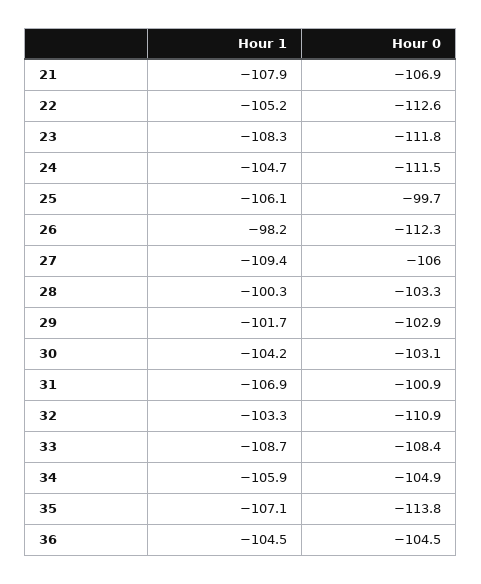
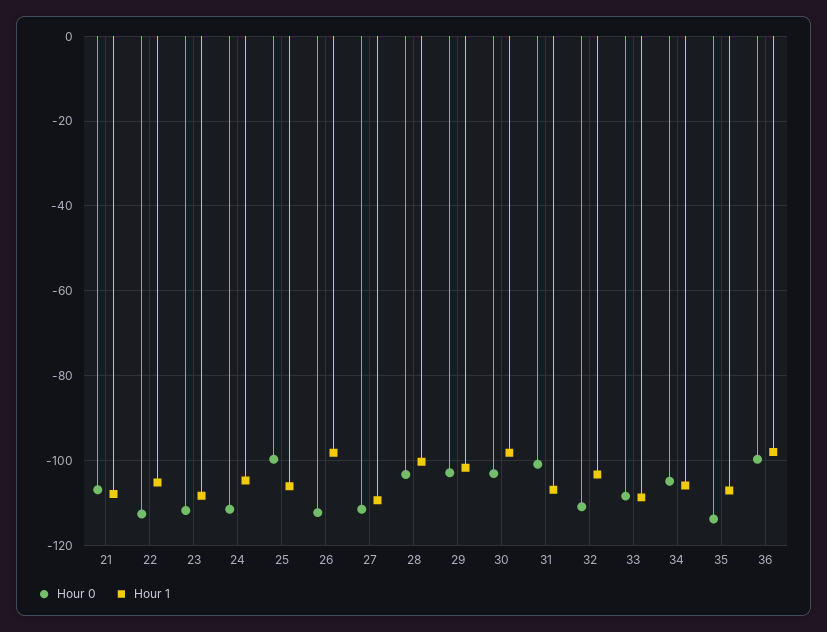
  {
    "Hour 1": {
      "21": -107.9,
      "22": -105.2,
      "23": -108.3,
      "24": -104.7,
      "25": -106.1,
      "26": -98.2,
      "27": -109.4,
      "28": -100.3,
      "29": -101.7,
-     "30": -104.2,
+     "30": -98,
      "31": -106.9,
      "32": -103.3,
      "33": -108.7,
      "34": -105.9,
      "35": -107.1,
-     "36": -104.5
+     "36": -98
    },
    "Hour 0": {
      "21": -106.9,
      "22": -112.6,
      "23": -111.8,
      "24": -111.5,
      "25": -99.7,
      "26": -112.3,
-     "27": -106,
+     "27": -112,
      "28": -103.3,
      "29": -102.9,
      "30": -103.1,
      "31": -100.9,
      "32": -110.9,
      "33": -108.4,
      "34": -104.9,
      "35": -113.8,
-     "36": -104.5
+     "36": -100
    }
  }

